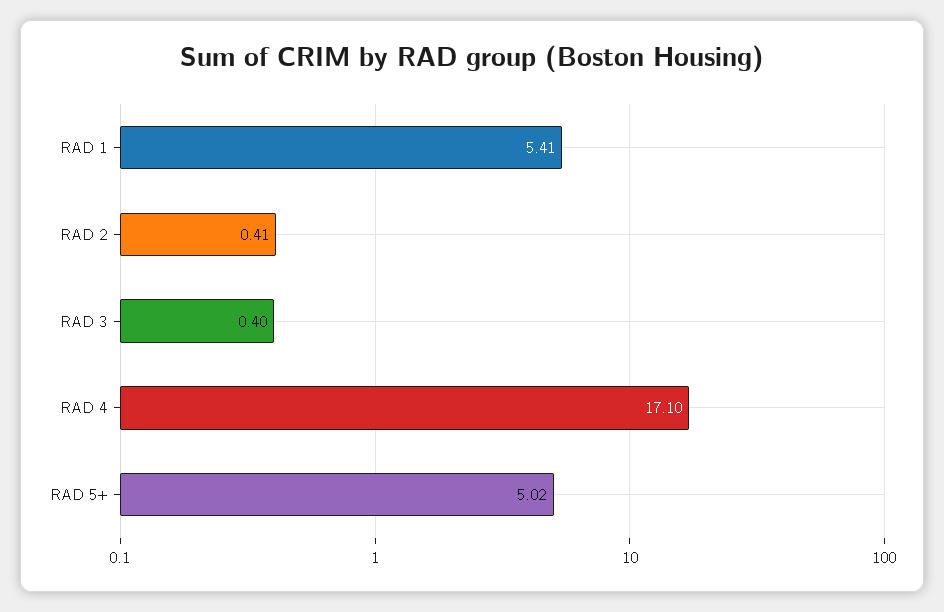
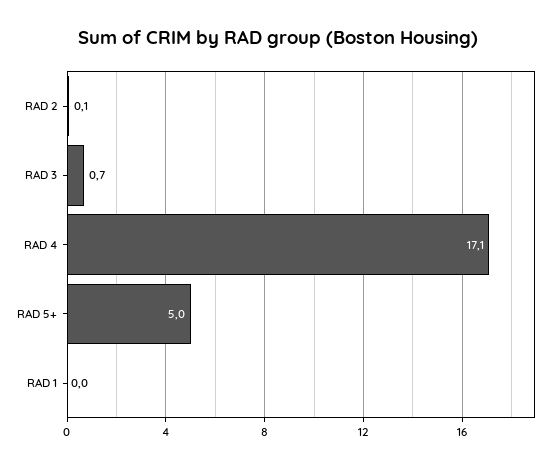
  {
-   "RAD 1": 5.41,
+   "RAD 1": 0,
-   "RAD 2": 0.41,
+   "RAD 2": 0.1,
-   "RAD 3": 0.4,
+   "RAD 3": 0.7,
    "RAD 4": 17.1,
    "RAD 5+": 5.02
  }

